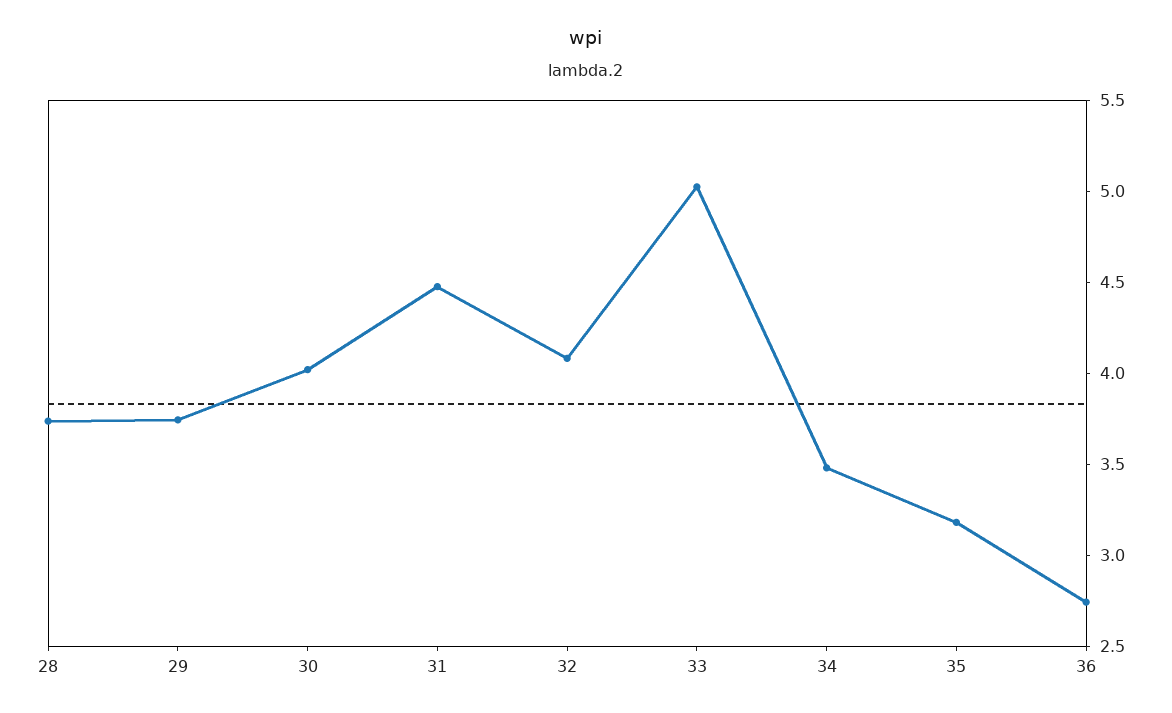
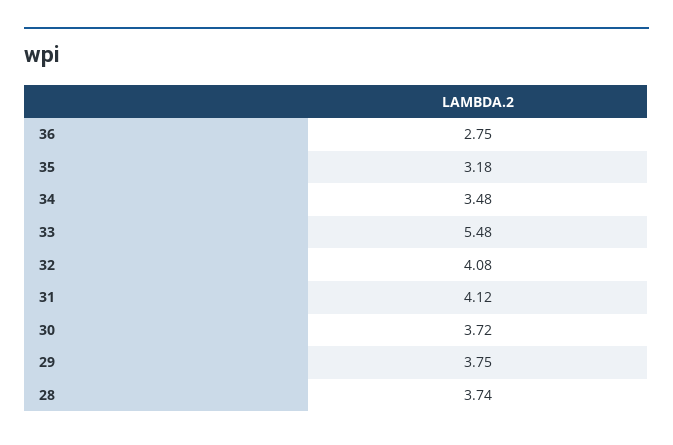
  {
    "28": 3.74,
    "29": 3.75,
-   "30": 4,
+   "30": 3.72,
-   "31": 4.5,
+   "31": 4.12,
    "32": 4.08,
-   "33": 5,
+   "33": 5.48,
    "34": 3.48,
    "35": 3.18,
    "36": 2.75
  }

